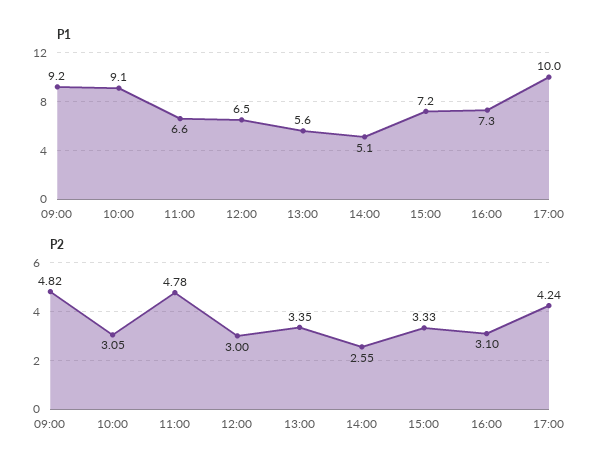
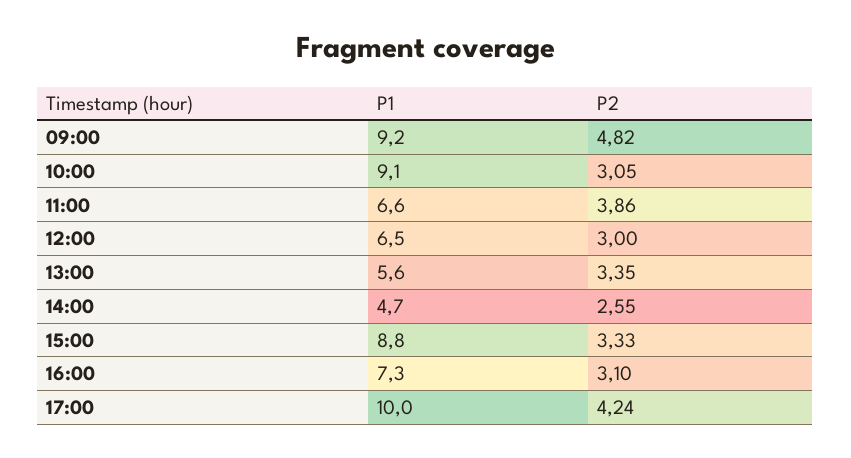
  {
    "P1": {
      "09:00": 9.2,
      "10:00": 9.1,
      "11:00": 6.6,
      "12:00": 6.5,
      "13:00": 5.6,
-     "14:00": 5.1,
+     "14:00": 4.7,
-     "15:00": 7.2,
+     "15:00": 8.8,
      "16:00": 7.3,
      "17:00": 10
    },
    "P2": {
      "09:00": 4.82,
      "10:00": 3.05,
-     "11:00": 4.78,
+     "11:00": 3.86,
      "12:00": 3,
      "13:00": 3.35,
      "14:00": 2.55,
      "15:00": 3.33,
      "16:00": 3.1,
      "17:00": 4.24
    }
  }

